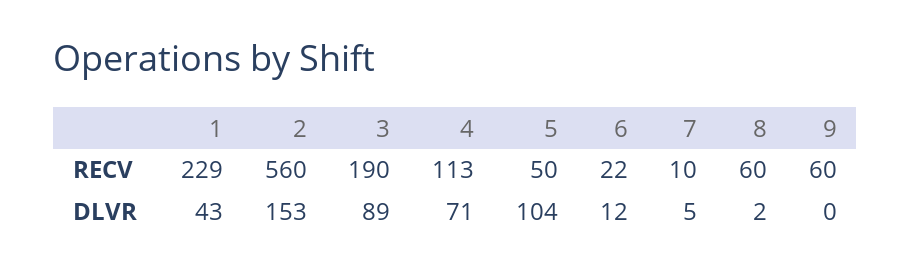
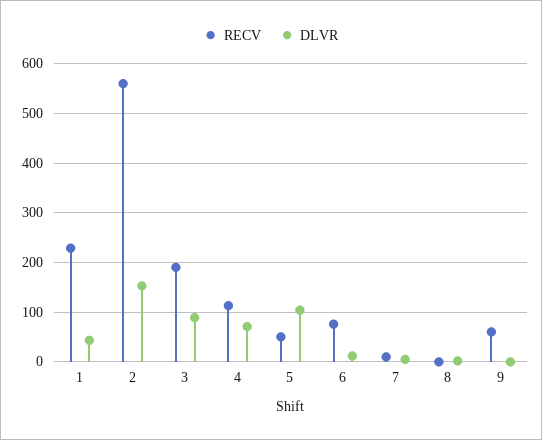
  {
    "RECV": {
      "1": 229,
      "2": 560,
      "3": 190,
      "4": 113,
      "5": 50,
-     "6": 22,
+     "6": 80,
      "7": 10,
-     "8": 60,
+     "8": 0,
      "9": 60
    },
    "DLVR": {
      "1": 43,
      "2": 153,
      "3": 89,
      "4": 71,
      "5": 104,
      "6": 12,
      "7": 5,
      "8": 2,
      "9": 0
    }
  }

